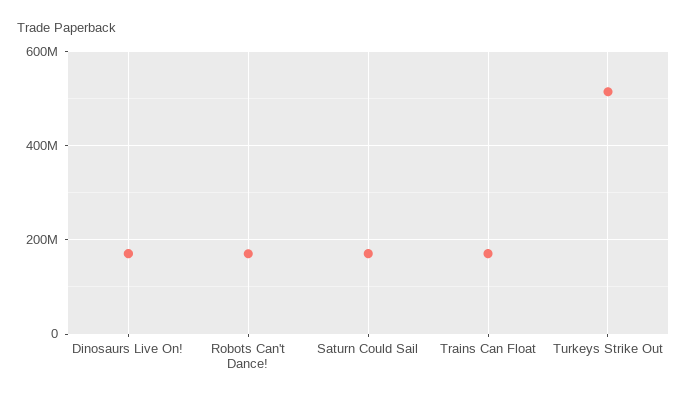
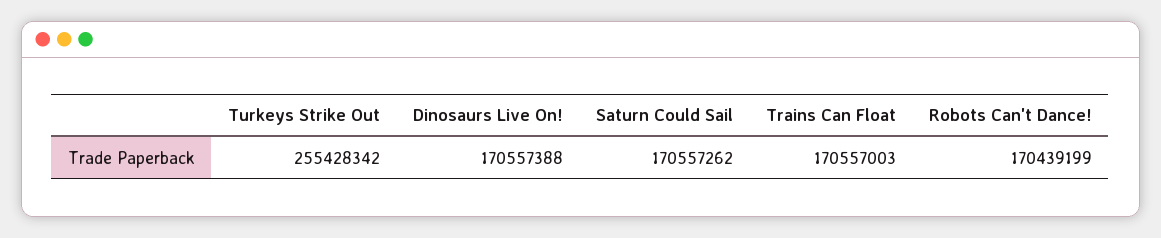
  {
    "Dinosaurs Live On!": 170557388,
    "Robots Can't Dance!": 170439199,
    "Saturn Could Sail": 170557262,
    "Trains Can Float": 170557003,
-   "Turkeys Strike Out": 520000000
+   "Turkeys Strike Out": 255428342
  }

